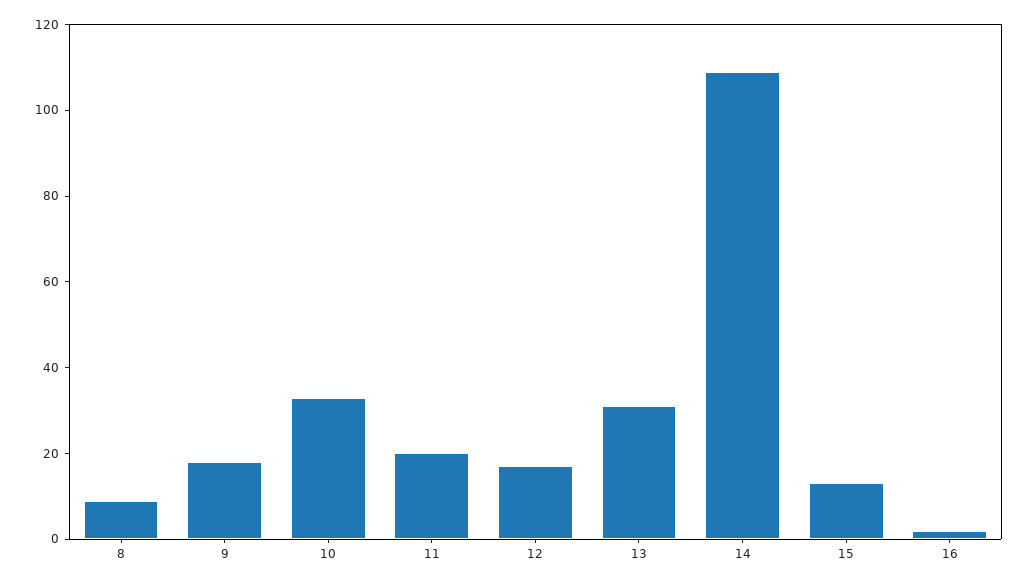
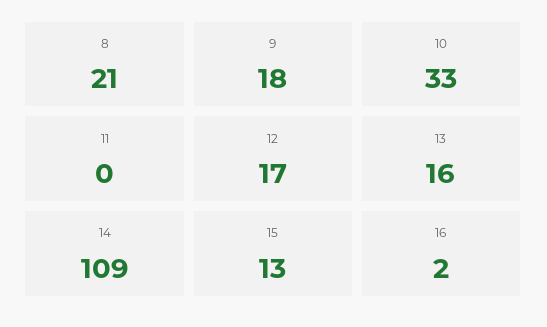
  {
-   "8": 10,
+   "8": 21,
    "9": 18,
    "10": 33,
-   "11": 20,
+   "11": 0,
    "12": 17,
-   "13": 30,
+   "13": 16,
    "14": 109,
    "15": 13,
    "16": 2
  }

